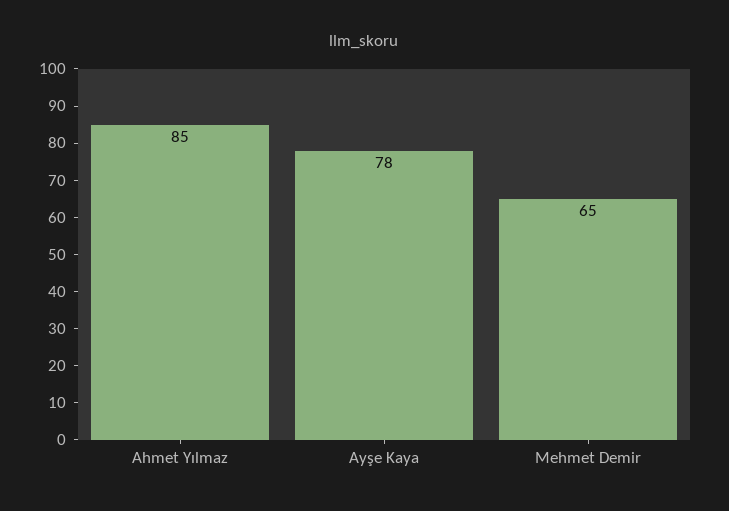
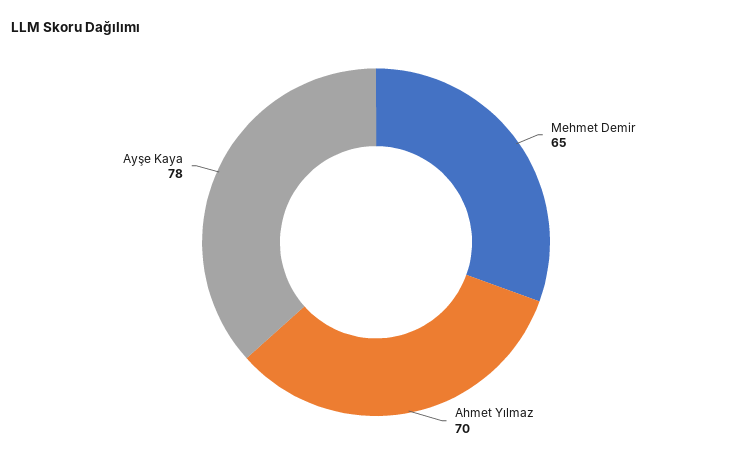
  {
-   "Ahmet Yılmaz": 85,
+   "Ahmet Yılmaz": 70,
    "Ayşe Kaya": 78,
    "Mehmet Demir": 65
  }

